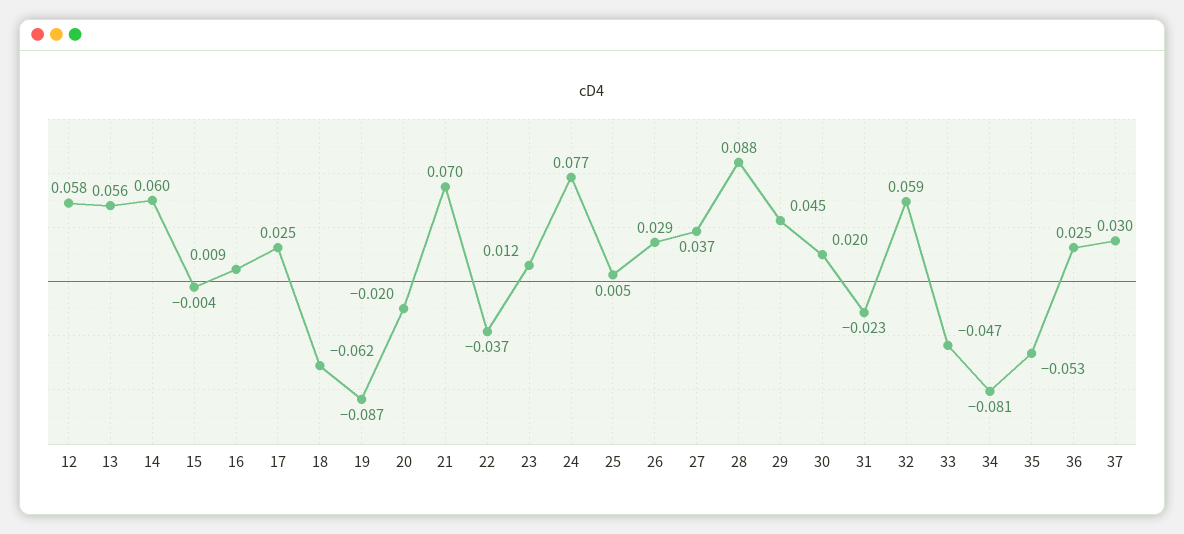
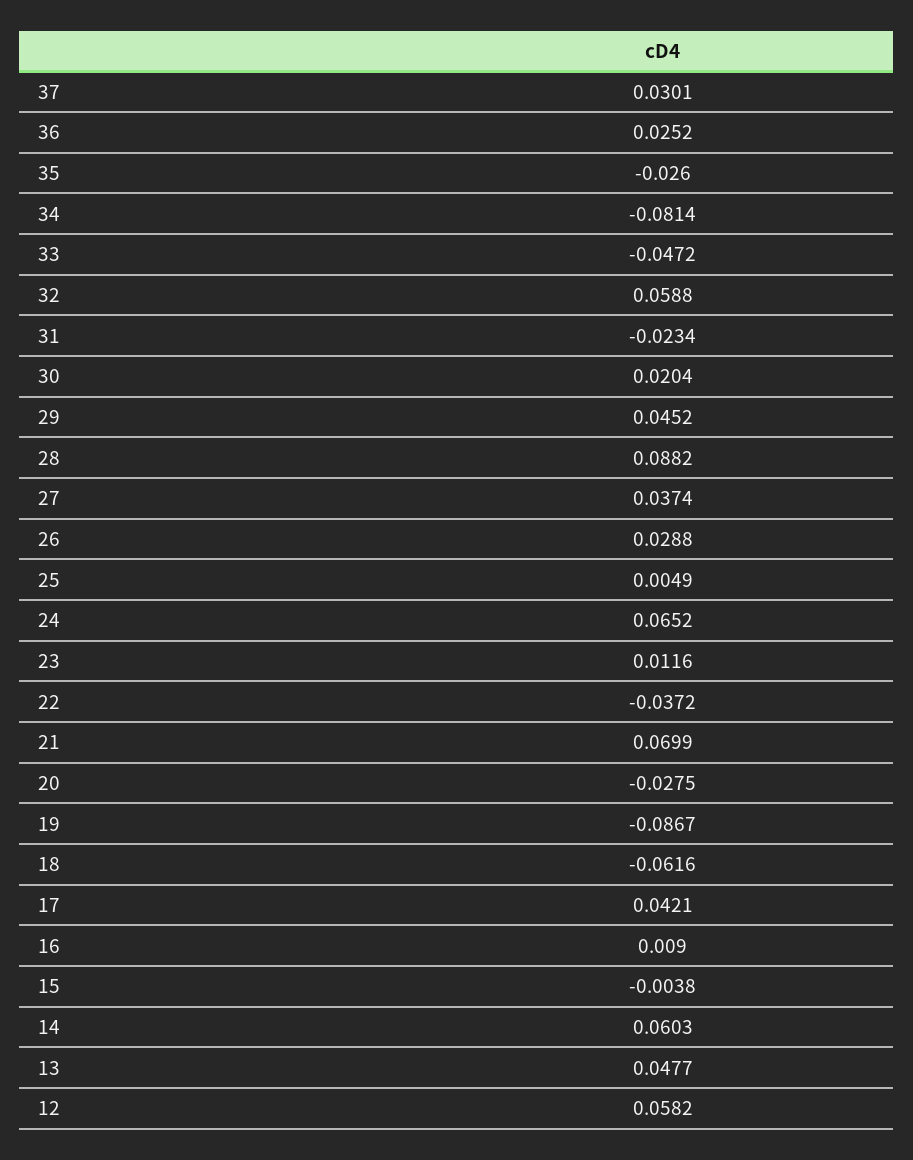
  {
    "12": 0.0582,
-   "13": 0.056,
+   "13": 0.0477,
    "14": 0.0603,
    "15": -0.0038,
    "16": 0.009,
-   "17": 0.025,
+   "17": 0.0421,
    "18": -0.0616,
    "19": -0.0867,
-   "20": -0.02,
+   "20": -0.0275,
    "21": 0.0699,
    "22": -0.0372,
    "23": 0.0116,
-   "24": 0.077,
+   "24": 0.0652,
    "25": 0.0049,
    "26": 0.0288,
    "27": 0.0374,
    "28": 0.0882,
    "29": 0.0452,
    "30": 0.0204,
    "31": -0.0234,
    "32": 0.0588,
    "33": -0.0472,
    "34": -0.0814,
-   "35": -0.053,
+   "35": -0.026,
    "36": 0.0252,
    "37": 0.0301
  }

